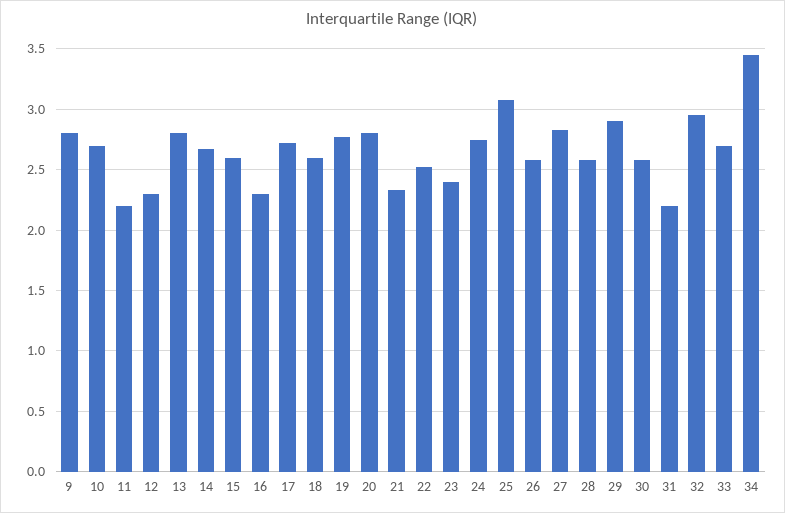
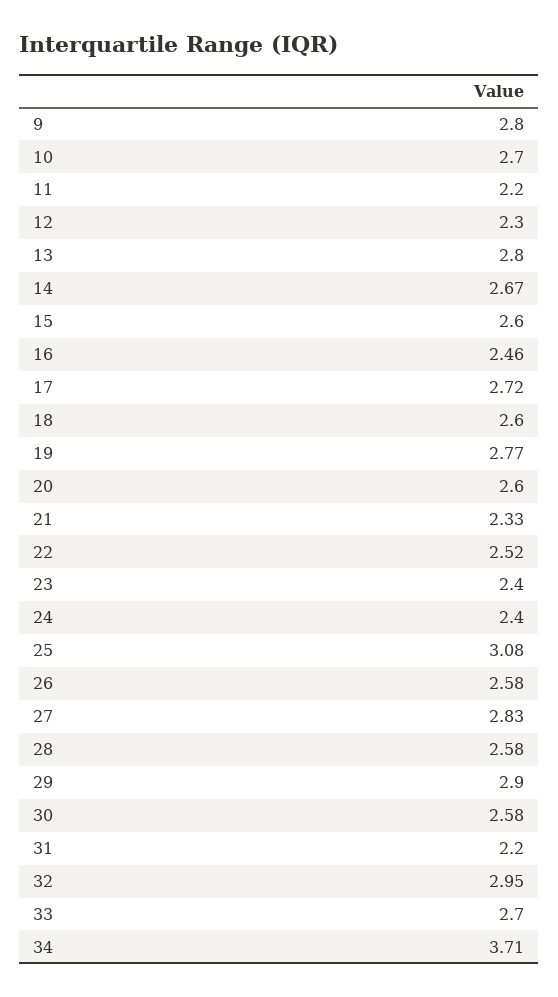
  {
    "9": 2.8,
    "10": 2.7,
    "11": 2.2,
    "12": 2.3,
    "13": 2.8,
    "14": 2.67,
    "15": 2.6,
-   "16": 2.3,
+   "16": 2.46,
    "17": 2.72,
    "18": 2.6,
    "19": 2.77,
-   "20": 2.8,
+   "20": 2.6,
    "21": 2.33,
    "22": 2.52,
    "23": 2.4,
-   "24": 2.75,
+   "24": 2.4,
    "25": 3.08,
    "26": 2.58,
    "27": 2.83,
    "28": 2.58,
    "29": 2.9,
    "30": 2.58,
    "31": 2.2,
    "32": 2.95,
    "33": 2.7,
-   "34": 3.45
+   "34": 3.71
  }

